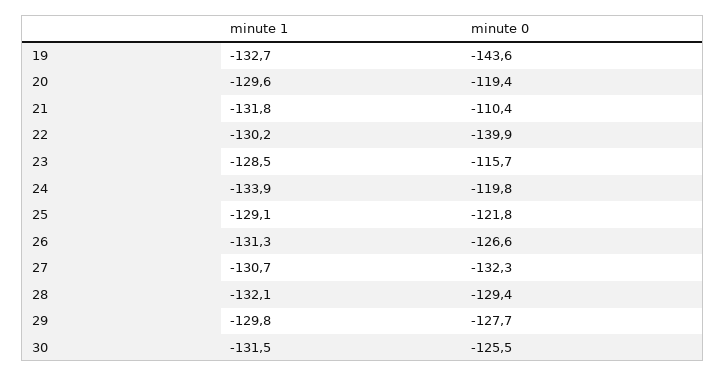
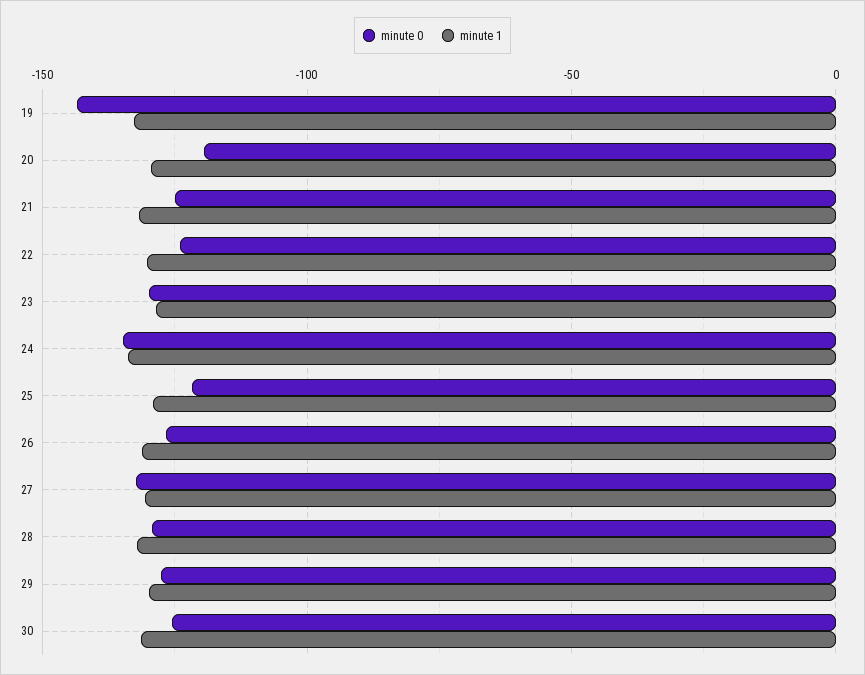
  {
    "minute 1": {
      "19": -132.7,
      "20": -129.6,
      "21": -131.8,
      "22": -130.2,
      "23": -128.5,
      "24": -133.9,
      "25": -129.1,
      "26": -131.3,
      "27": -130.7,
      "28": -132.1,
      "29": -129.8,
      "30": -131.5
    },
    "minute 0": {
      "19": -143.6,
      "20": -119.4,
-     "21": -110.4,
+     "21": -125,
-     "22": -139.9,
+     "22": -125,
-     "23": -115.7,
+     "23": -130,
-     "24": -119.8,
+     "24": -135,
      "25": -121.8,
      "26": -126.6,
      "27": -132.3,
      "28": -129.4,
      "29": -127.7,
      "30": -125.5
    }
  }

